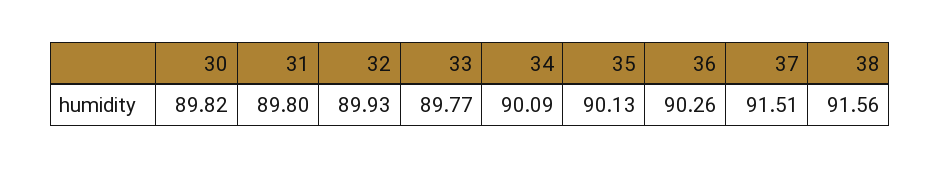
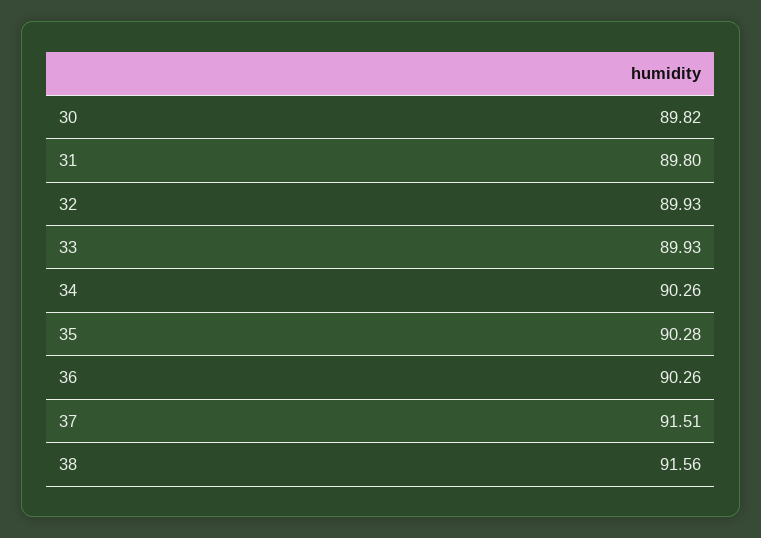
  {
    "30": 89.82,
    "31": 89.8,
    "32": 89.93,
-   "33": 89.77,
+   "33": 89.93,
-   "34": 90.09,
+   "34": 90.26,
-   "35": 90.13,
+   "35": 90.28,
    "36": 90.26,
    "37": 91.51,
    "38": 91.56
  }

